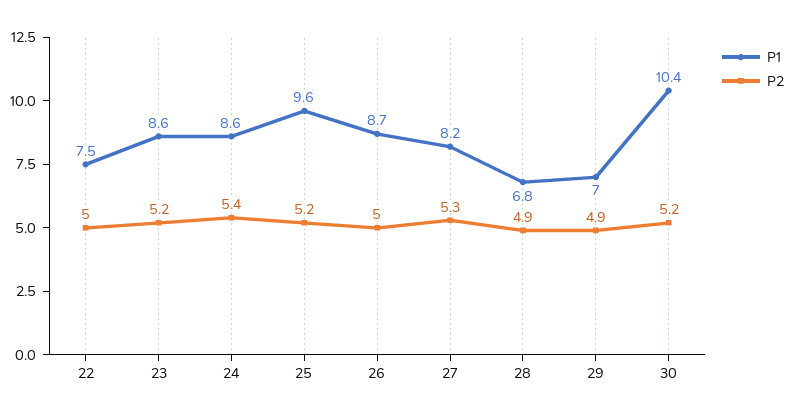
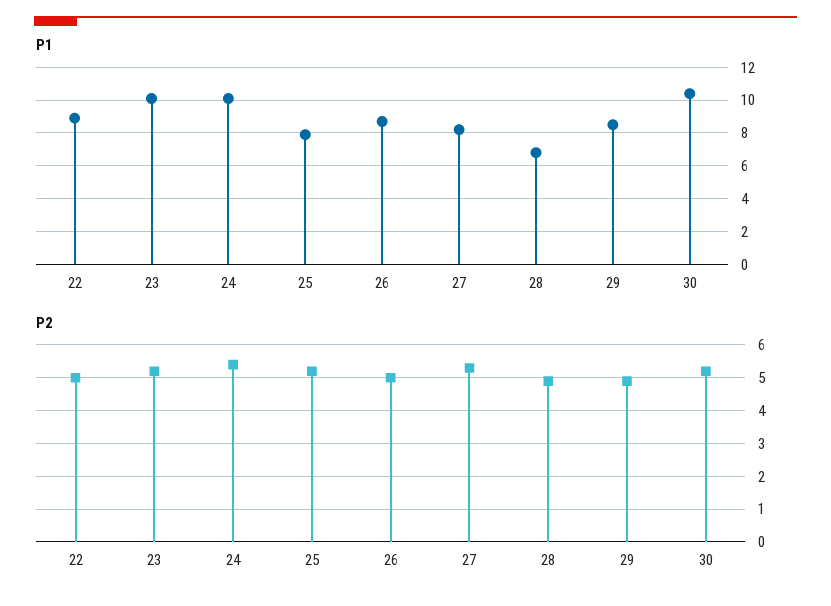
  {
    "P1": {
-     "22": 7.5,
+     "22": 9,
-     "23": 8.6,
+     "23": 10,
-     "24": 8.6,
+     "24": 10,
-     "25": 9.6,
+     "25": 8,
      "26": 8.7,
      "27": 8.2,
      "28": 6.8,
-     "29": 7,
+     "29": 8.5,
      "30": 10.4
    },
    "P2": {
      "22": 5,
      "23": 5.2,
      "24": 5.4,
      "25": 5.2,
      "26": 5,
      "27": 5.3,
      "28": 4.9,
      "29": 4.9,
      "30": 5.2
    }
  }

